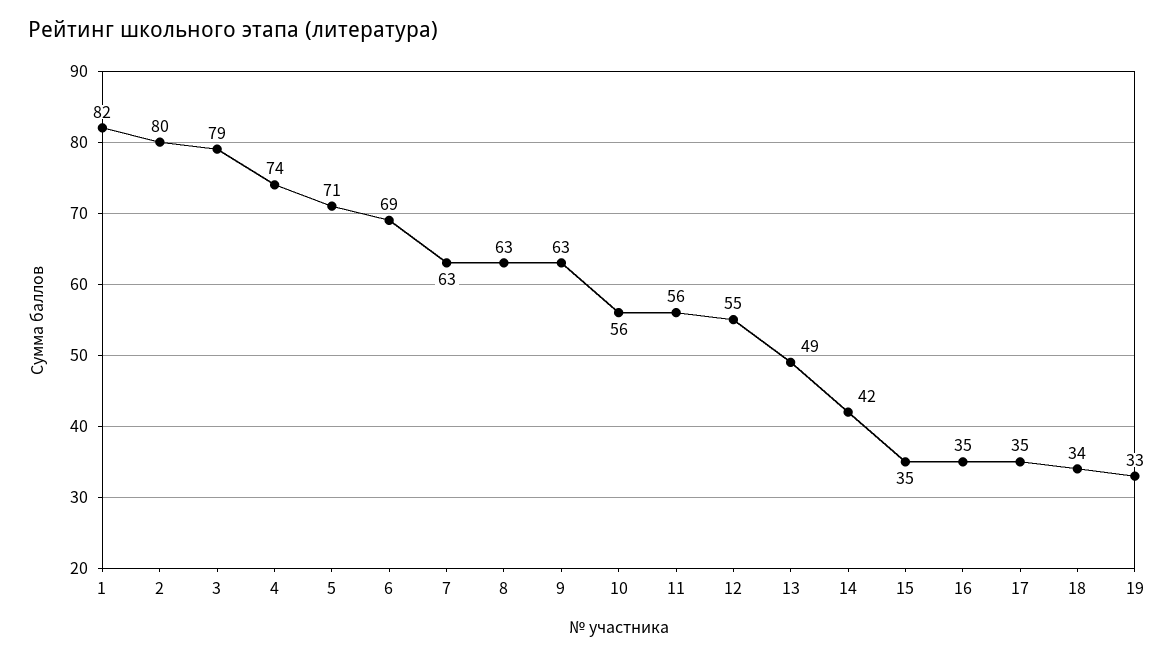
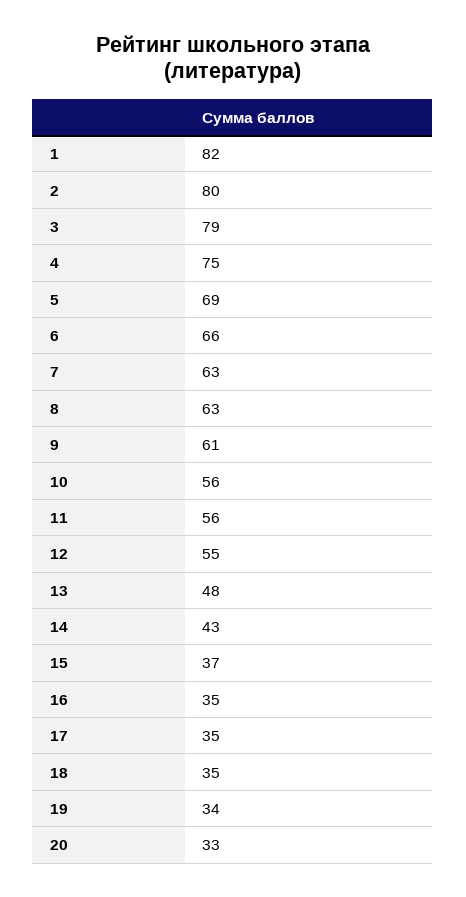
  {
    "1": 82,
    "2": 80,
    "3": 79,
-   "4": 74,
+   "4": 75,
-   "5": 71,
+   "5": 69,
-   "6": 69,
+   "6": 66,
    "7": 63,
    "8": 63,
-   "9": 63,
+   "9": 61,
    "10": 56,
    "11": 56,
    "12": 55,
-   "13": 49,
+   "13": 48,
-   "14": 42,
+   "14": 43,
-   "15": 35,
+   "15": 37,
    "16": 35,
    "17": 35,
-   "18": 34,
+   "18": 35,
-   "19": 33
+   "19": 34,
+   "20": 33
  }

